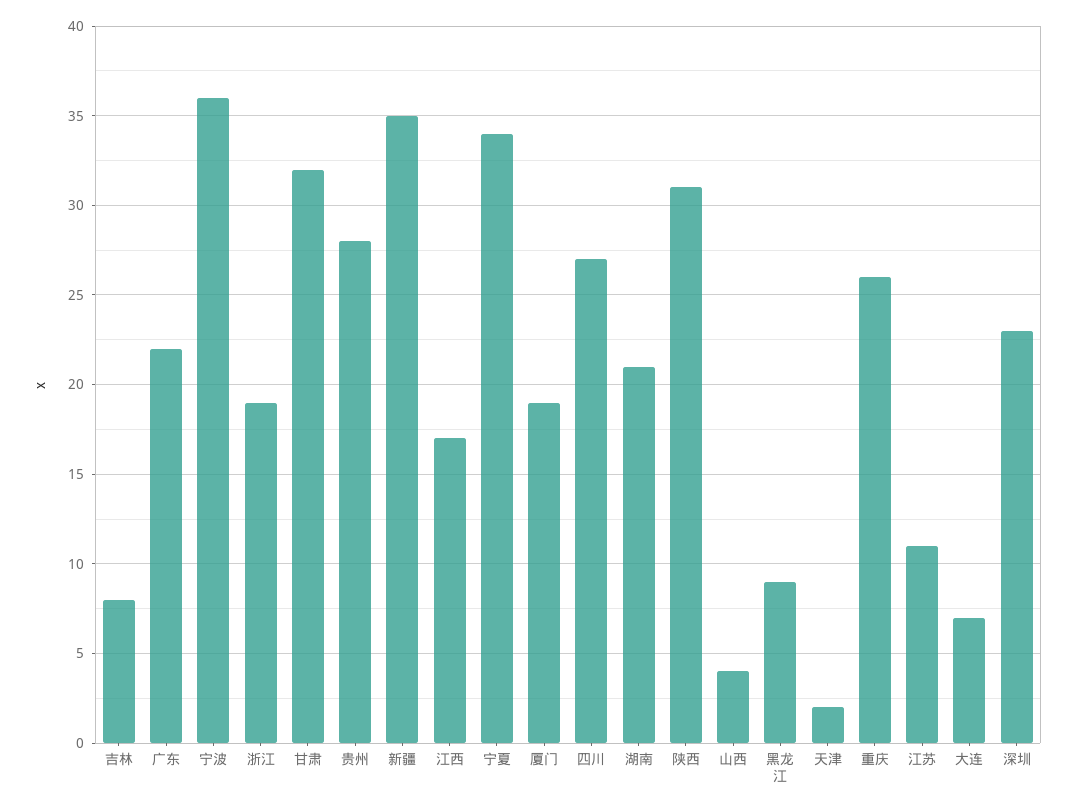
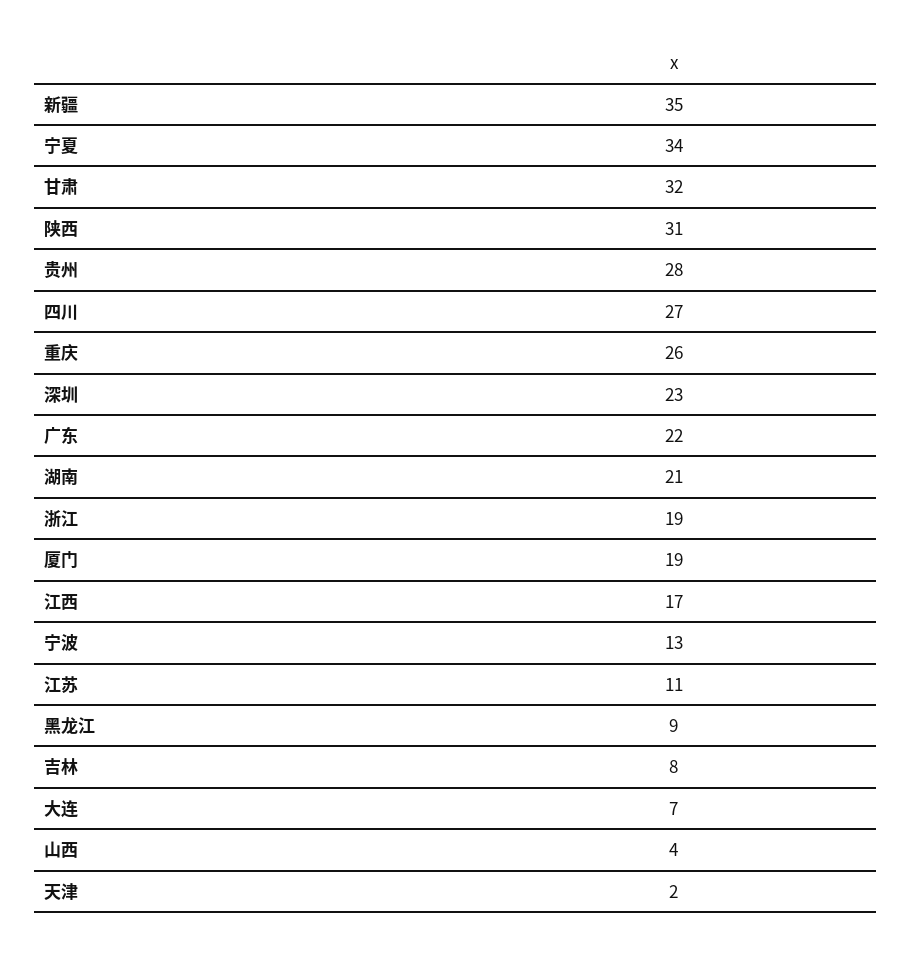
  {
    "吉林": 8,
    "广东": 22,
-   "宁波": 36,
+   "宁波": 13,
    "浙江": 19,
    "甘肃": 32,
    "贵州": 28,
    "新疆": 35,
    "江西": 17,
    "宁夏": 34,
    "厦门": 19,
    "四川": 27,
    "湖南": 21,
    "陕西": 31,
    "山西": 4,
    "黑龙江": 9,
    "天津": 2,
    "重庆": 26,
    "江苏": 11,
    "大连": 7,
    "深圳": 23
  }

